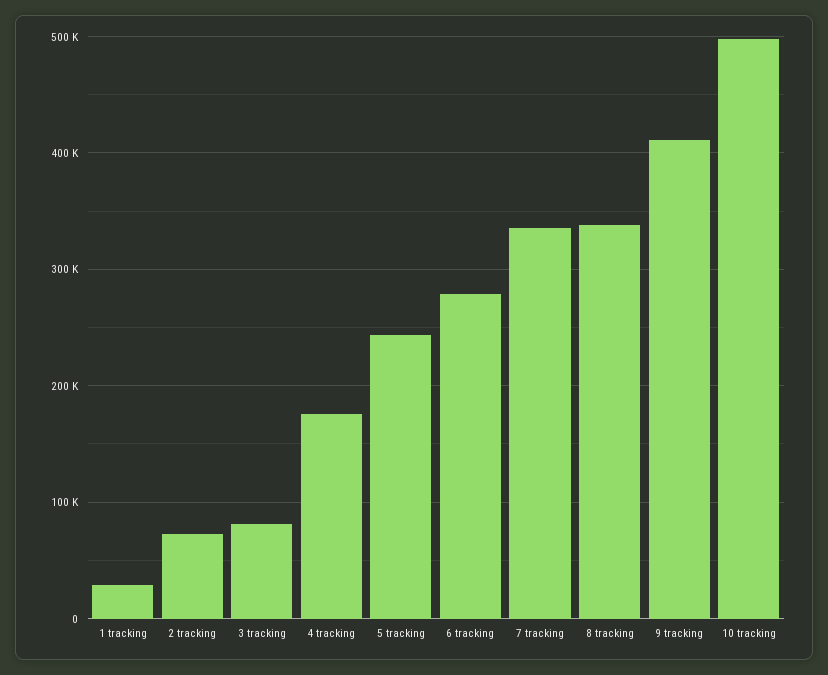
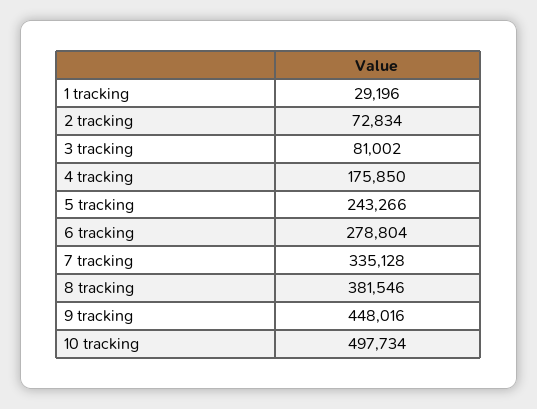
  {
    "1 tracking": 29196,
    "2 tracking": 72834,
    "3 tracking": 81002,
    "4 tracking": 175850,
    "5 tracking": 243266,
    "6 tracking": 278804,
    "7 tracking": 335128,
-   "8 tracking": 340000,
+   "8 tracking": 381546,
-   "9 tracking": 410000,
+   "9 tracking": 448016,
    "10 tracking": 497734
  }

